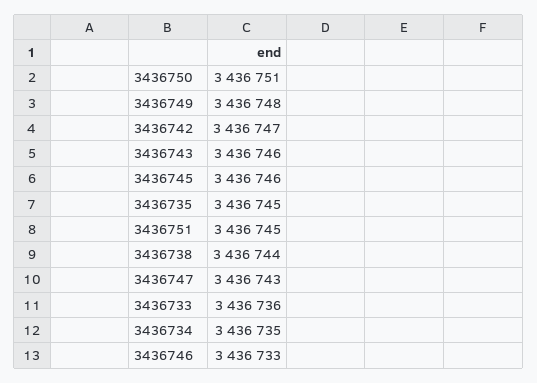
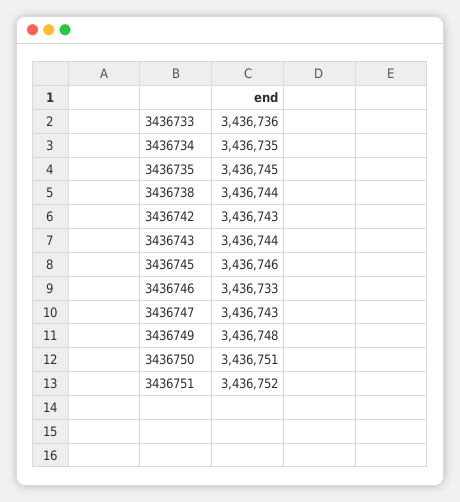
  {
    "3436750": 3436751,
    "3436749": 3436748,
-   "3436742": 3436747,
+   "3436742": 3436743,
-   "3436743": 3436746,
+   "3436743": 3436744,
    "3436745": 3436746,
    "3436735": 3436745,
-   "3436751": 3436745,
+   "3436751": 3436752,
    "3436738": 3436744,
    "3436747": 3436743,
    "3436733": 3436736,
    "3436734": 3436735,
    "3436746": 3436733
  }

